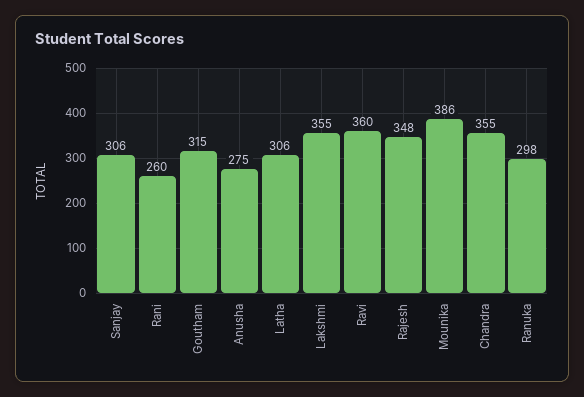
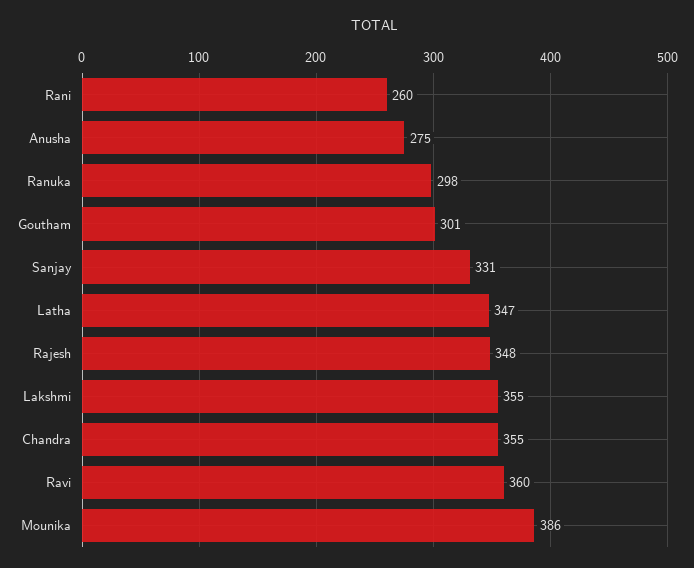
  {
-   "Sanjay": 306,
+   "Sanjay": 331,
    "Rani": 260,
-   "Goutham": 315,
+   "Goutham": 301,
    "Anusha": 275,
-   "Latha": 306,
+   "Latha": 347,
    "Lakshmi": 355,
    "Ravi": 360,
    "Rajesh": 348,
    "Mounika": 386,
    "Chandra": 355,
    "Ranuka": 298
  }

